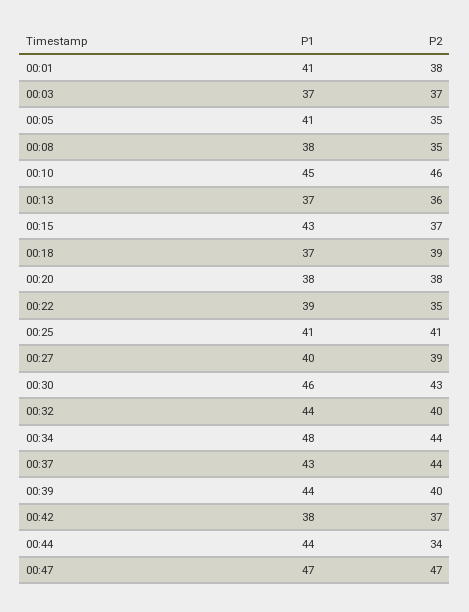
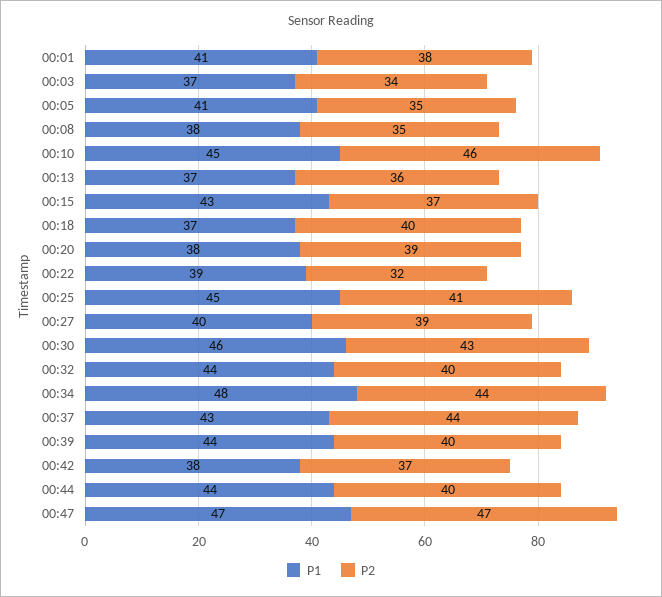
  {
    "P1": {
      "00:01": 41,
      "00:03": 37,
      "00:05": 41,
      "00:08": 38,
      "00:10": 45,
      "00:13": 37,
      "00:15": 43,
      "00:18": 37,
      "00:20": 38,
      "00:22": 39,
-     "00:25": 41,
+     "00:25": 45,
      "00:27": 40,
      "00:30": 46,
      "00:32": 44,
      "00:34": 48,
      "00:37": 43,
      "00:39": 44,
      "00:42": 38,
      "00:44": 44,
      "00:47": 47
    },
    "P2": {
      "00:01": 38,
-     "00:03": 37,
+     "00:03": 34,
      "00:05": 35,
      "00:08": 35,
      "00:10": 46,
      "00:13": 36,
      "00:15": 37,
-     "00:18": 39,
+     "00:18": 40,
-     "00:20": 38,
+     "00:20": 39,
-     "00:22": 35,
+     "00:22": 32,
      "00:25": 41,
      "00:27": 39,
      "00:30": 43,
      "00:32": 40,
      "00:34": 44,
      "00:37": 44,
      "00:39": 40,
      "00:42": 37,
-     "00:44": 34,
+     "00:44": 40,
      "00:47": 47
    }
  }

